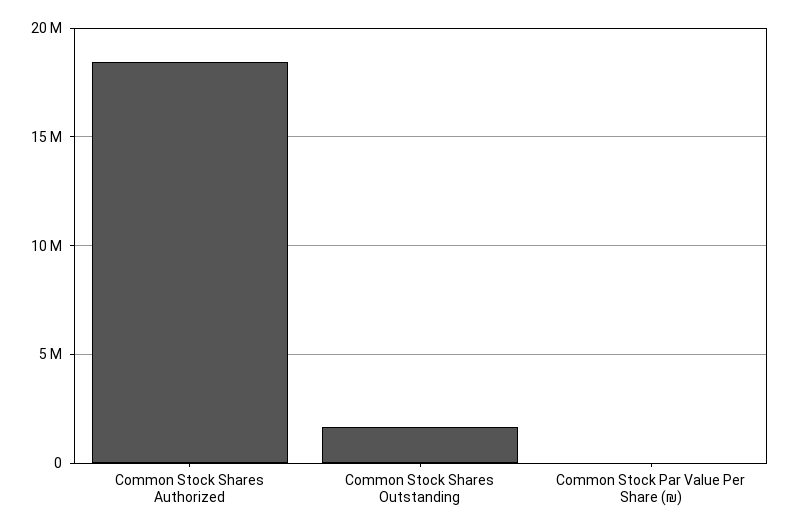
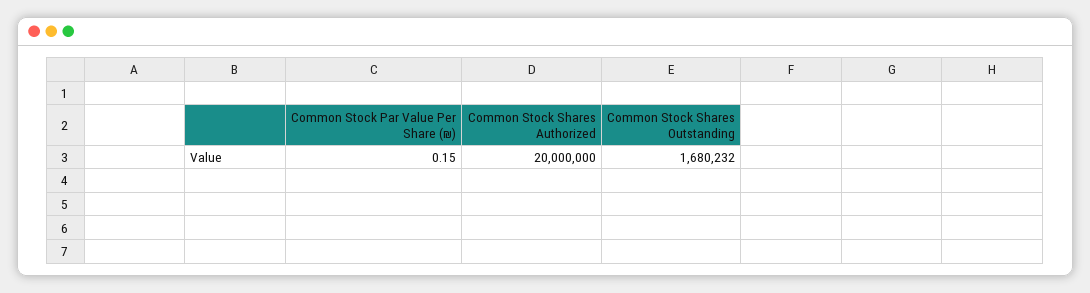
  {
-   "Common Stock Shares Authorized": 18500000,
+   "Common Stock Shares Authorized": 20000000,
    "Common Stock Shares Outstanding": 1680232,
    "Common Stock Par Value Per Share (₪)": 0.15
  }

